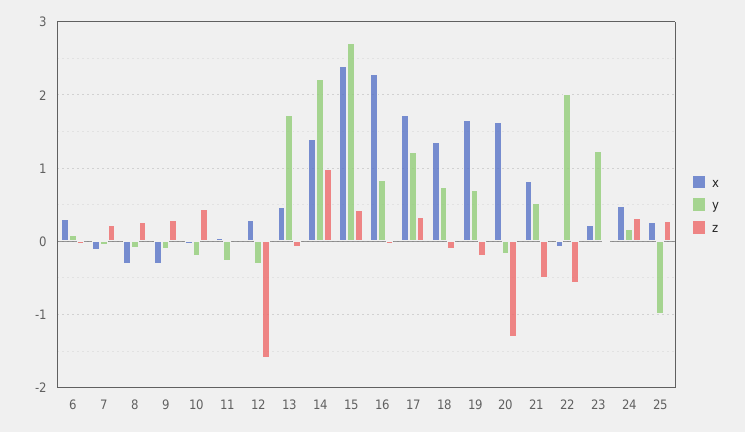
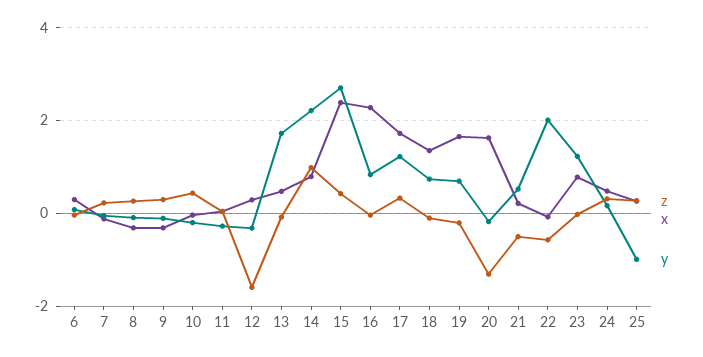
  {
    "x": {
      "6": 0.3,
      "7": -0.1,
      "8": -0.3,
      "9": -0.3,
      "10": 0,
      "11": 0,
      "12": 0.3,
      "13": 0.5,
-     "14": 1.4,
+     "14": 0.8,
      "15": 2.4,
      "16": 2.3,
      "17": 1.7,
      "18": 1.4,
      "19": 1.7,
      "20": 1.6,
-     "21": 0.8,
+     "21": 0.2,
      "22": -0.1,
-     "23": 0.2,
+     "23": 0.8,
      "24": 0.5,
      "25": 0.3
    },
    "y": {
      "6": 0.1,
      "7": -0.1,
      "8": -0.1,
      "9": -0.1,
      "10": -0.2,
      "11": -0.3,
      "12": -0.3,
      "13": 1.7,
      "14": 2.2,
      "15": 2.7,
      "16": 0.8,
      "17": 1.2,
      "18": 0.7,
      "19": 0.7,
      "20": -0.2,
      "21": 0.5,
      "22": 2,
      "23": 1.2,
      "24": 0.2,
      "25": -1
    },
    "z": {
      "6": 0,
      "7": 0.2,
      "8": 0.3,
      "9": 0.3,
      "10": 0.4,
      "11": 0,
      "12": -1.6,
      "13": -0.1,
      "14": 1,
      "15": 0.4,
      "16": 0,
      "17": 0.3,
      "18": -0.1,
      "19": -0.2,
      "20": -1.3,
      "21": -0.5,
      "22": -0.6,
      "23": 0,
      "24": 0.3,
      "25": 0.3
    }
  }

